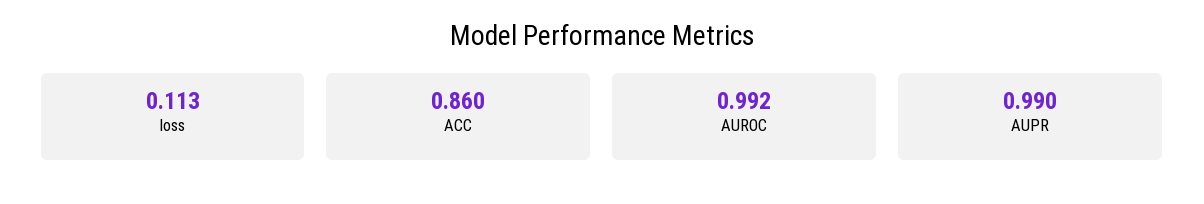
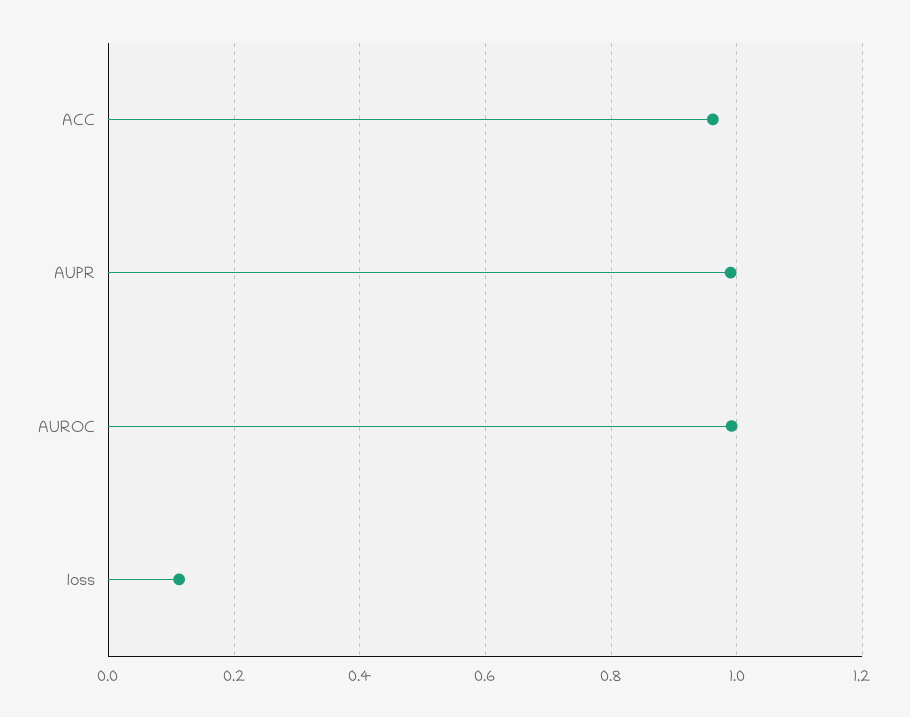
  {
    "loss": 0.113,
-   "ACC": 0.86,
+   "ACC": 0.96,
    "AUROC": 0.992,
    "AUPR": 0.99
  }

